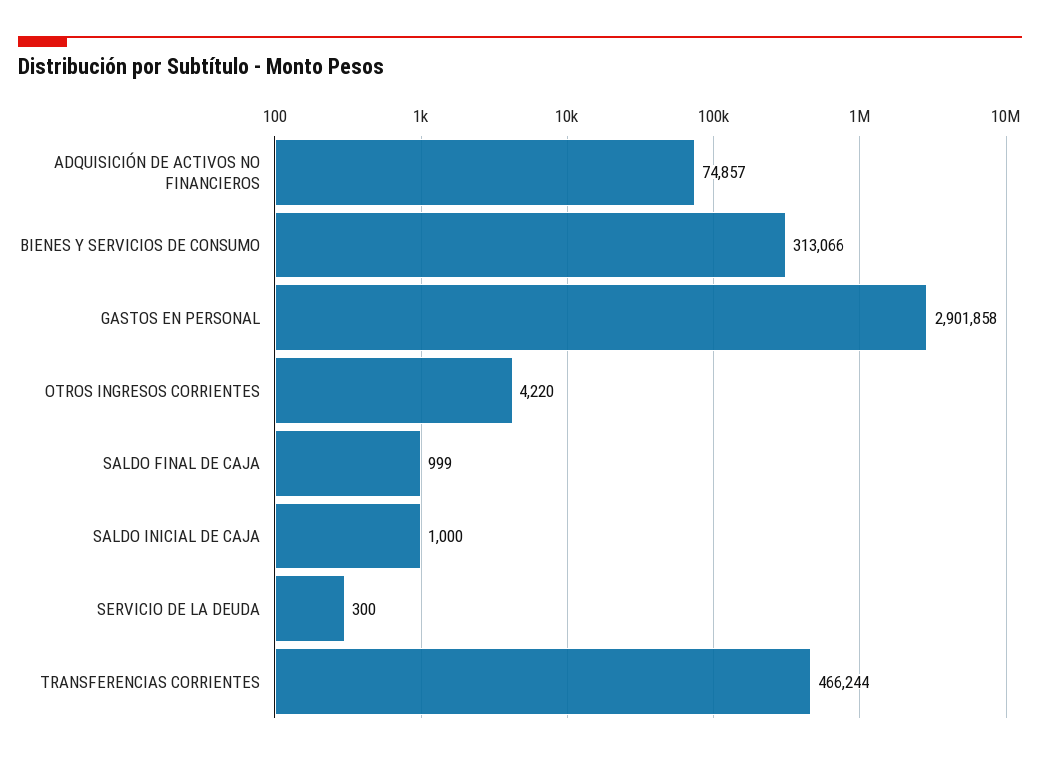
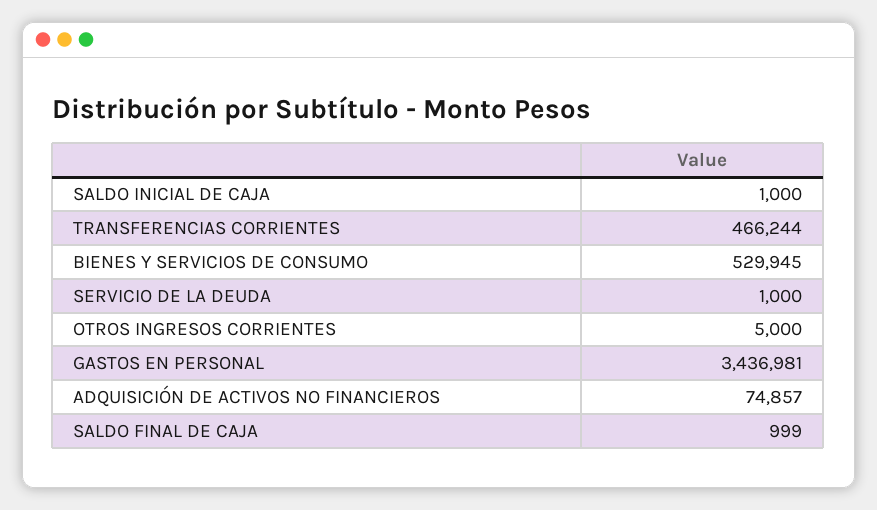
  {
    "ADQUISICIÓN DE ACTIVOS NO FINANCIEROS": 74857,
-   "BIENES Y SERVICIOS DE CONSUMO": 313066,
+   "BIENES Y SERVICIOS DE CONSUMO": 529945,
-   "GASTOS EN PERSONAL": 2901858,
+   "GASTOS EN PERSONAL": 3436981,
-   "OTROS INGRESOS CORRIENTES": 4220,
+   "OTROS INGRESOS CORRIENTES": 5000,
    "SALDO FINAL DE CAJA": 999,
    "SALDO INICIAL DE CAJA": 1000,
-   "SERVICIO DE LA DEUDA": 300,
+   "SERVICIO DE LA DEUDA": 1000,
    "TRANSFERENCIAS CORRIENTES": 466244
  }

